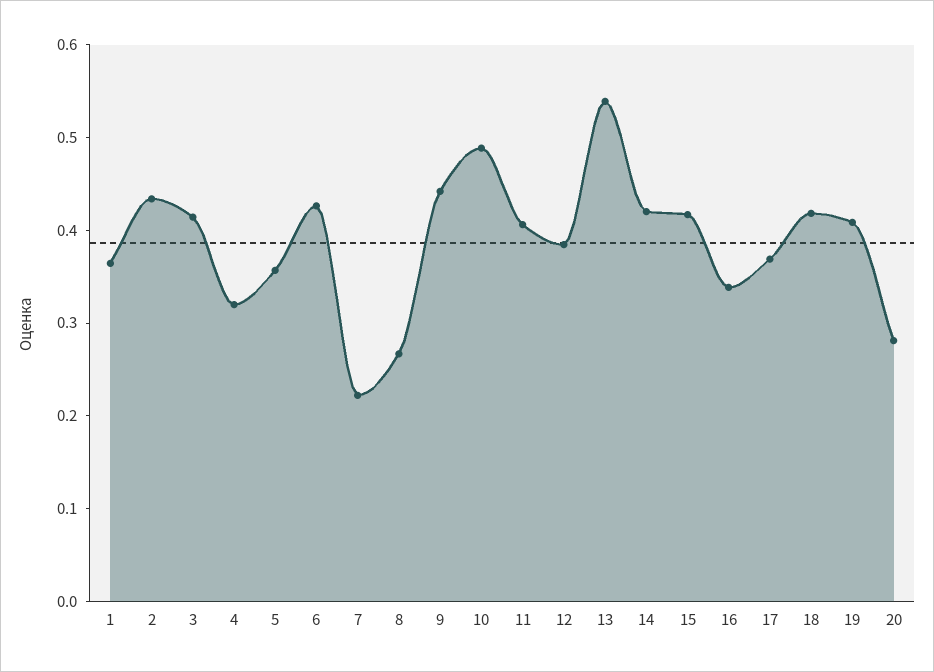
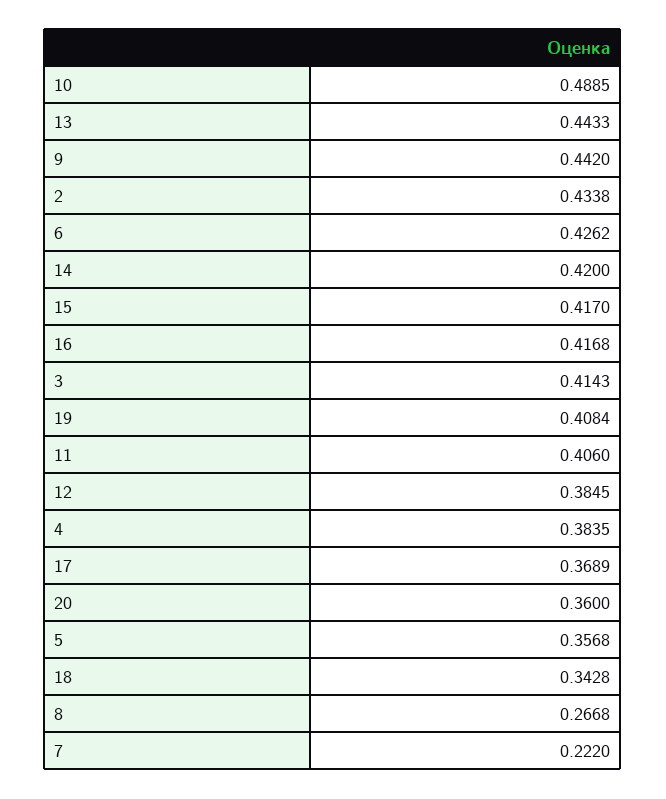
  {
-   "1": 0.36,
    "2": 0.4338,
    "3": 0.4143,
-   "4": 0.32,
+   "4": 0.3835,
    "5": 0.3568,
    "6": 0.4262,
    "7": 0.222,
    "8": 0.2668,
    "9": 0.442,
    "10": 0.4885,
    "11": 0.406,
    "12": 0.3845,
-   "13": 0.54,
+   "13": 0.4433,
    "14": 0.42,
    "15": 0.417,
-   "16": 0.34,
+   "16": 0.4168,
    "17": 0.3689,
-   "18": 0.42,
+   "18": 0.3428,
    "19": 0.4084,
-   "20": 0.28
+   "20": 0.36
  }

